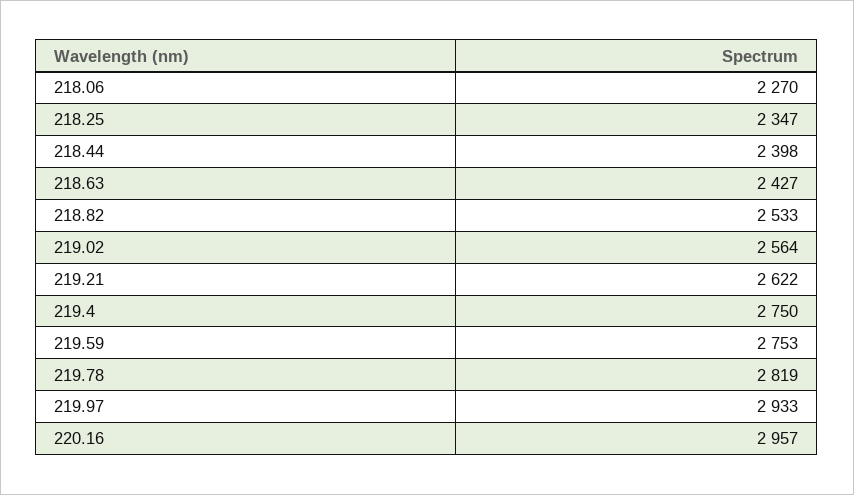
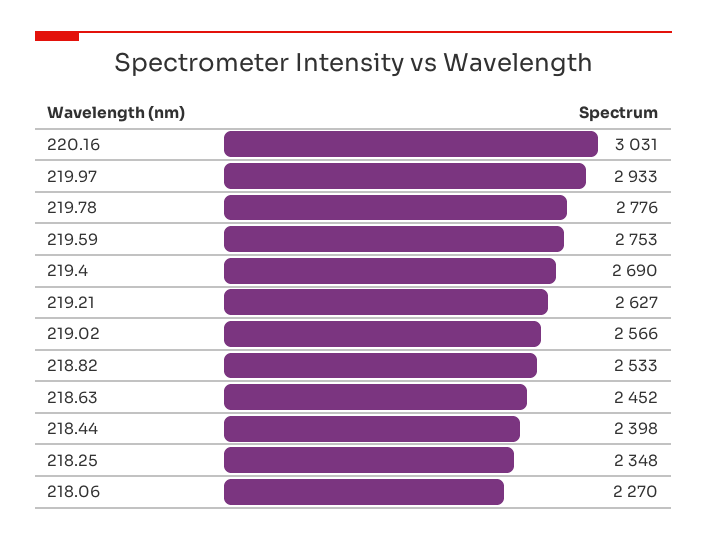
  {
    "218.06": 2270,
-   "218.25": 2347,
+   "218.25": 2348,
    "218.44": 2398,
-   "218.63": 2427,
+   "218.63": 2452,
    "218.82": 2533,
-   "219.02": 2564,
+   "219.02": 2566,
-   "219.21": 2622,
+   "219.21": 2627,
-   "219.4": 2750,
+   "219.4": 2690,
    "219.59": 2753,
-   "219.78": 2819,
+   "219.78": 2776,
    "219.97": 2933,
-   "220.16": 2957
+   "220.16": 3031
  }

